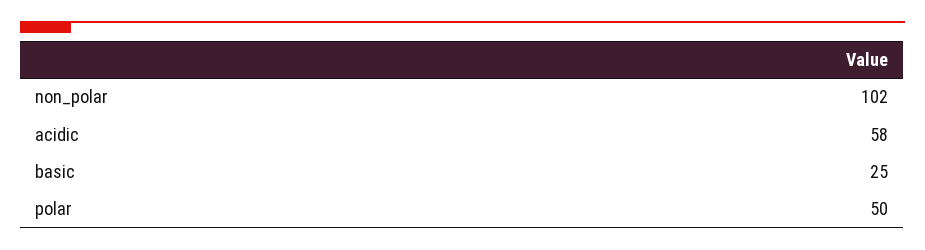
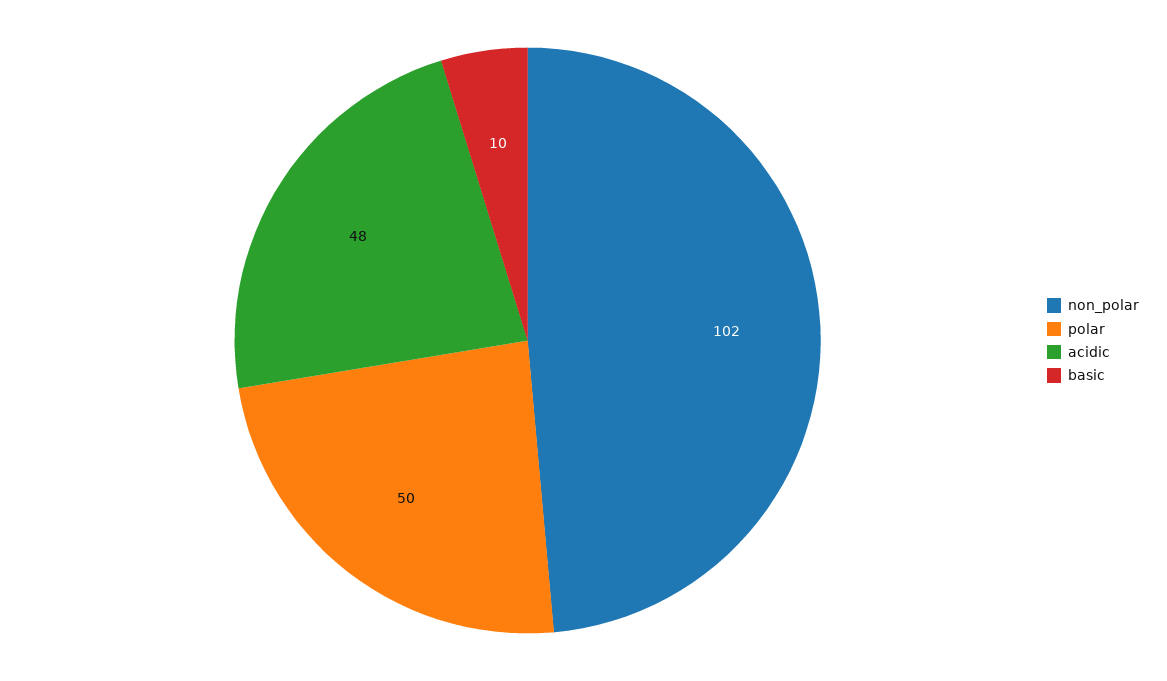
  {
    "non_polar": 102,
-   "acidic": 58,
+   "acidic": 48,
-   "basic": 25,
+   "basic": 10,
    "polar": 50
  }

